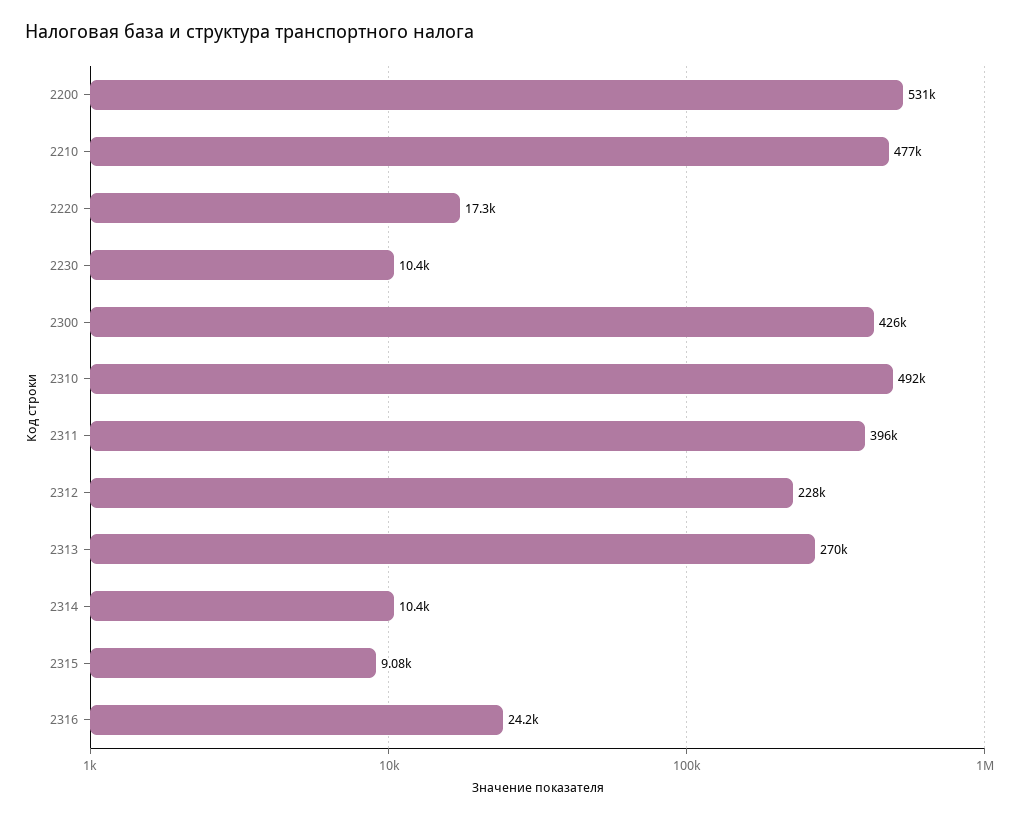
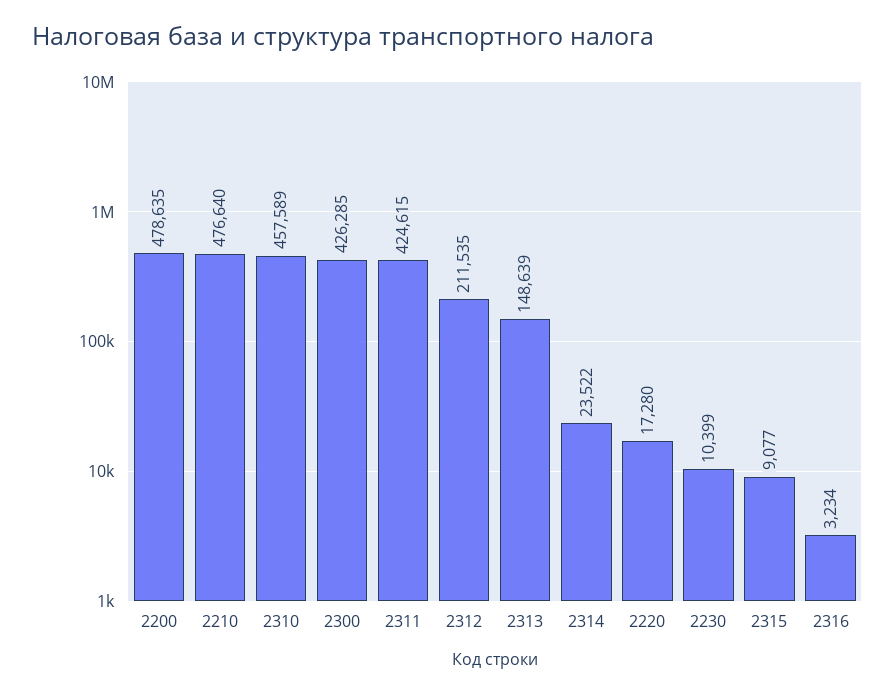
  {
-   "2200": 531000,
+   "2200": 478635,
    "2210": 476640,
    "2220": 17280,
    "2230": 10399,
    "2300": 426285,
-   "2310": 492000,
+   "2310": 457589,
-   "2311": 396000,
+   "2311": 424615,
-   "2312": 228000,
+   "2312": 211535,
-   "2313": 270000,
+   "2313": 148639,
-   "2314": 10400,
+   "2314": 23522,
    "2315": 9077,
-   "2316": 24200
+   "2316": 3234
  }

